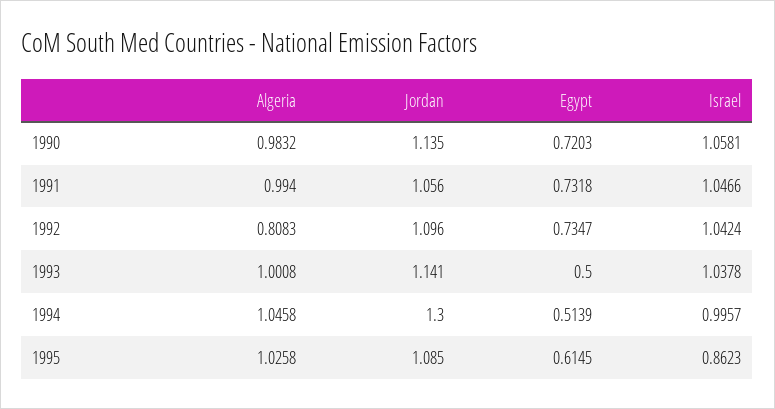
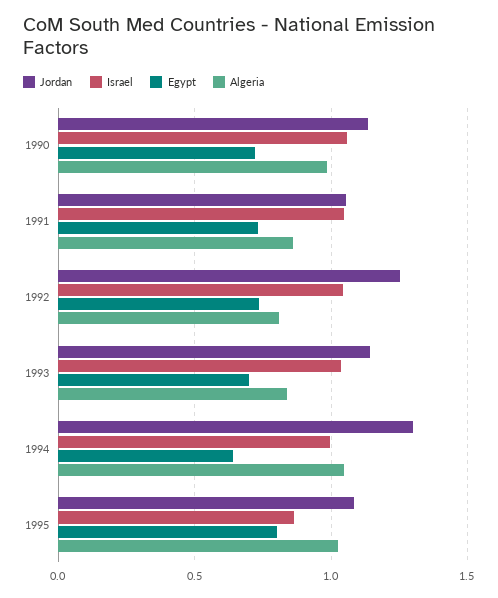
  {
    "Algeria": {
      "1990": 0.9832,
-     "1991": 0.994,
+     "1991": 0.85,
      "1992": 0.8083,
-     "1993": 1.0008,
+     "1993": 0.85,
      "1994": 1.0458,
      "1995": 1.0258
    },
    "Jordan": {
      "1990": 1.135,
      "1991": 1.056,
-     "1992": 1.096,
+     "1992": 1.25,
      "1993": 1.141,
      "1994": 1.3,
      "1995": 1.085
    },
    "Egypt": {
      "1990": 0.7203,
      "1991": 0.7318,
      "1992": 0.7347,
-     "1993": 0.5,
+     "1993": 0.7,
-     "1994": 0.5139,
+     "1994": 0.65,
-     "1995": 0.6145
+     "1995": 0.8
    },
    "Israel": {
      "1990": 1.0581,
      "1991": 1.0466,
      "1992": 1.0424,
      "1993": 1.0378,
      "1994": 0.9957,
      "1995": 0.8623
    }
  }

